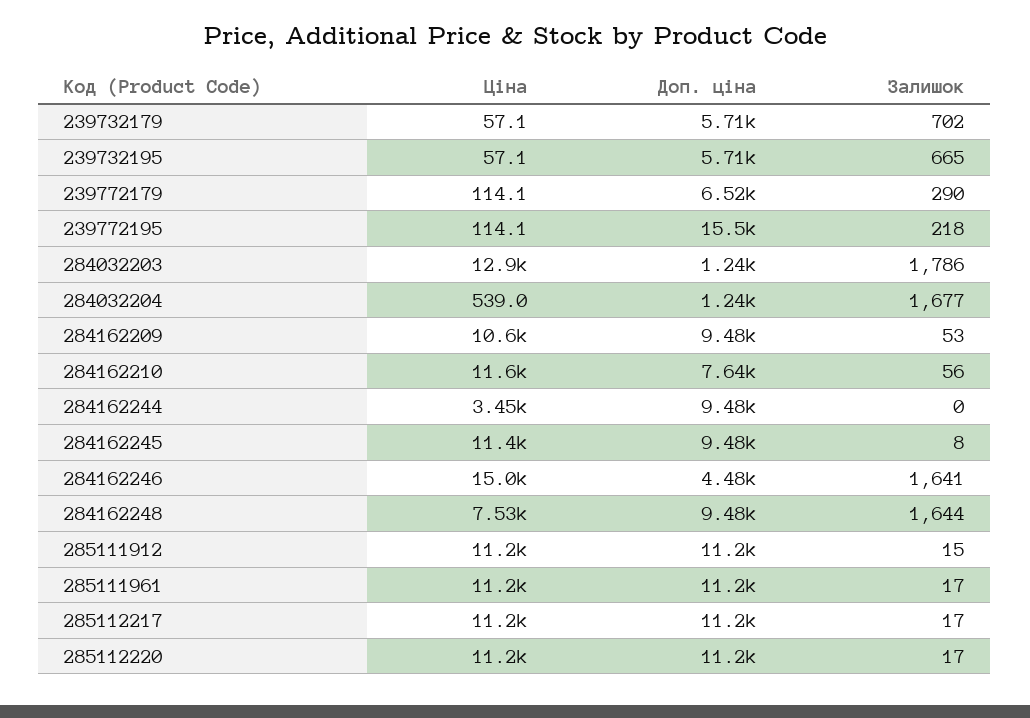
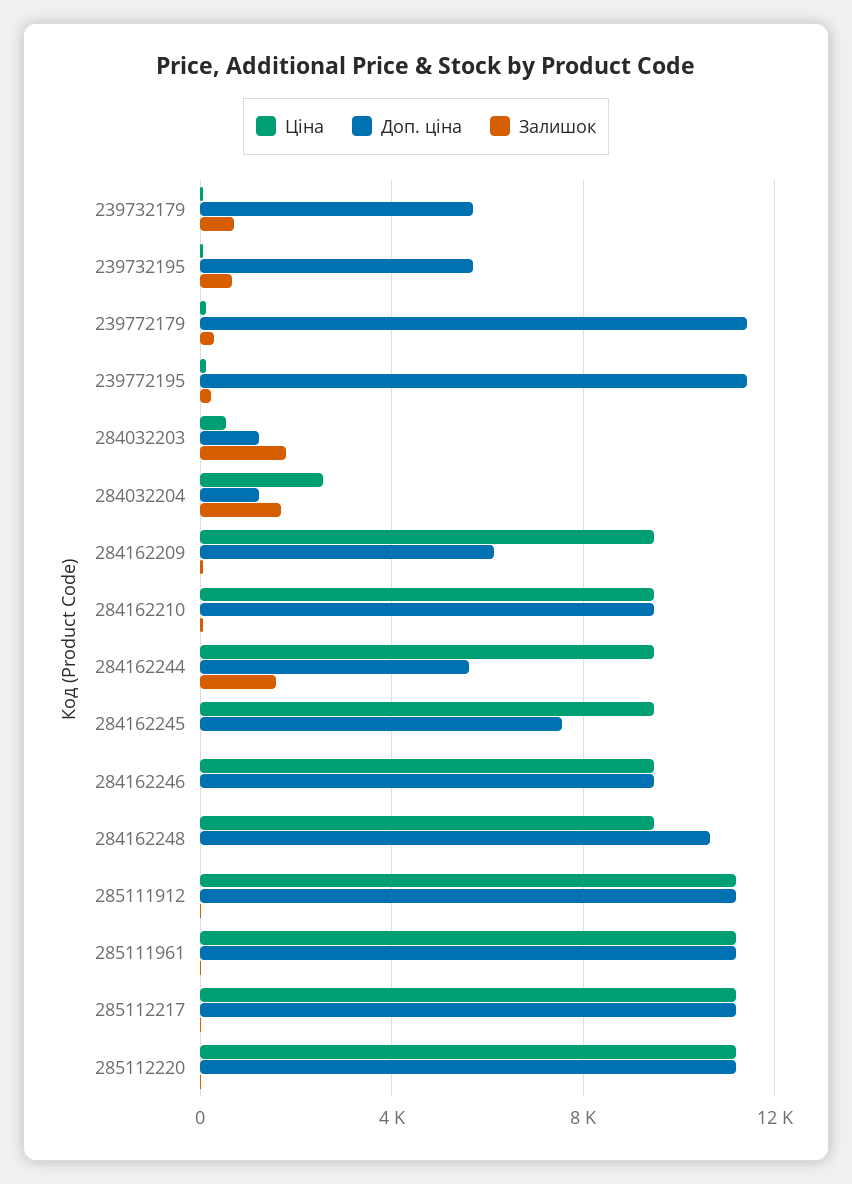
  {
    "Ціна": {
      "239732179": 57.1,
      "239732195": 57.1,
      "239772179": 114.1,
      "239772195": 114.1,
-     "284032203": 12900,
+     "284032203": 500,
-     "284032204": 539,
+     "284032204": 2500,
-     "284162209": 10600,
+     "284162209": 9500,
-     "284162210": 11600,
+     "284162210": 9500,
-     "284162244": 3450,
+     "284162244": 9500,
-     "284162245": 11400,
+     "284162245": 9500,
-     "284162246": 15000,
+     "284162246": 9500,
-     "284162248": 7530,
+     "284162248": 9500,
      "285111912": 11200,
      "285111961": 11200,
      "285112217": 11200,
      "285112220": 11200
    },
    "Доп. ціна": {
      "239732179": 5710,
      "239732195": 5710,
-     "239772179": 6520,
+     "239772179": 11500,
-     "239772195": 15500,
+     "239772195": 11500,
      "284032203": 1240,
      "284032204": 1240,
-     "284162209": 9480,
+     "284162209": 6000,
-     "284162210": 7640,
+     "284162210": 9500,
-     "284162244": 9480,
+     "284162244": 5500,
-     "284162245": 9480,
+     "284162245": 7500,
-     "284162246": 4480,
+     "284162246": 9500,
-     "284162248": 9480,
+     "284162248": 10500,
      "285111912": 11200,
      "285111961": 11200,
      "285112217": 11200,
      "285112220": 11200
    },
    "Залишок": {
      "239732179": 702,
      "239732195": 665,
      "239772179": 290,
      "239772195": 218,
      "284032203": 1786,
      "284032204": 1677,
      "284162209": 53,
      "284162210": 56,
-     "284162244": 0,
+     "284162244": 1500,
      "284162245": 8,
-     "284162246": 1641,
+     "284162246": 0,
-     "284162248": 1644,
+     "284162248": 0,
      "285111912": 15,
      "285111961": 17,
      "285112217": 17,
      "285112220": 17
    }
  }

